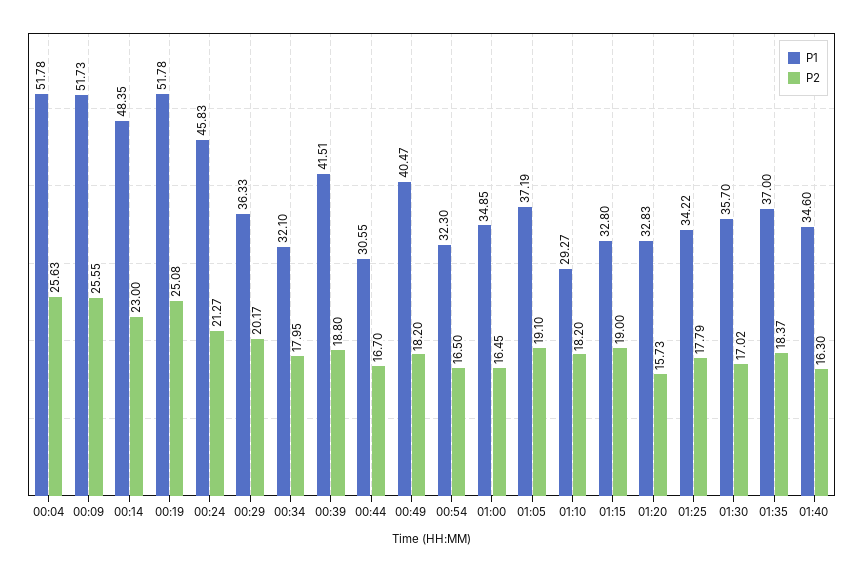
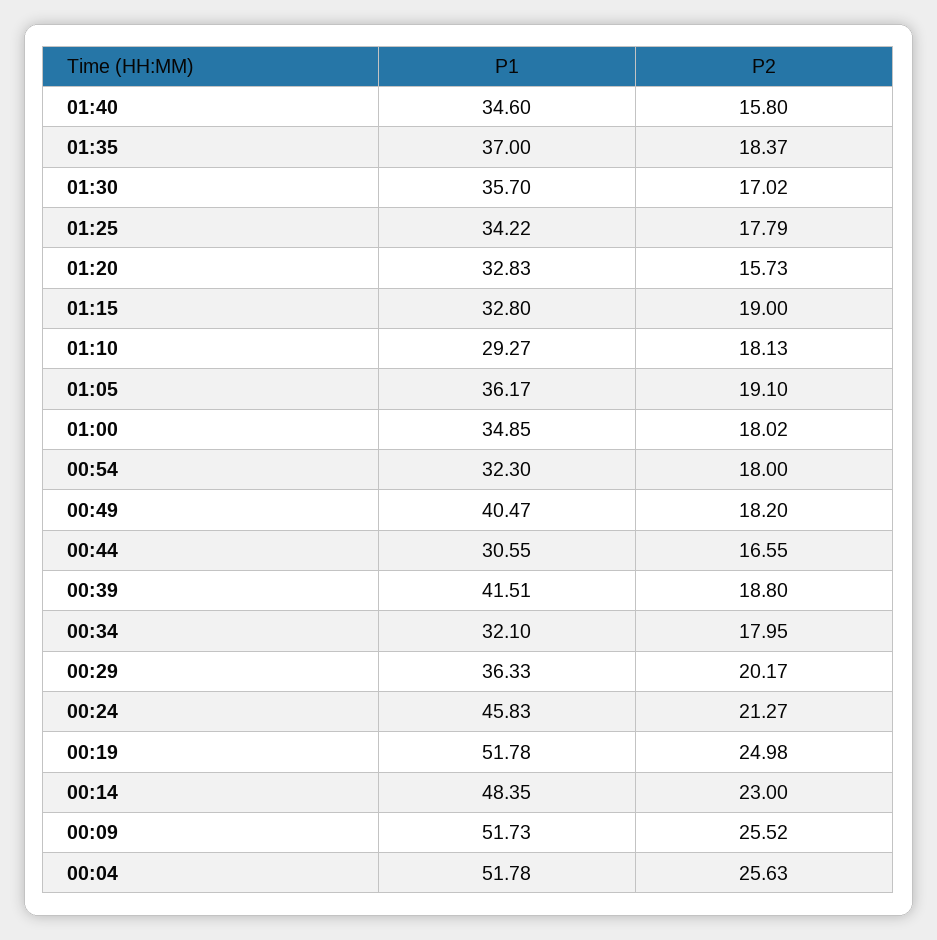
  {
    "P1": {
      "00:04": 51.78,
      "00:09": 51.73,
      "00:14": 48.35,
      "00:19": 51.78,
      "00:24": 45.83,
      "00:29": 36.33,
      "00:34": 32.1,
      "00:39": 41.51,
      "00:44": 30.55,
      "00:49": 40.47,
      "00:54": 32.3,
      "01:00": 34.85,
-     "01:05": 37.19,
+     "01:05": 36.17,
      "01:10": 29.27,
      "01:15": 32.8,
      "01:20": 32.83,
      "01:25": 34.22,
      "01:30": 35.7,
      "01:35": 37,
      "01:40": 34.6
    },
    "P2": {
      "00:04": 25.63,
-     "00:09": 25.55,
+     "00:09": 25.52,
      "00:14": 23,
-     "00:19": 25.08,
+     "00:19": 24.98,
      "00:24": 21.27,
      "00:29": 20.17,
      "00:34": 17.95,
      "00:39": 18.8,
-     "00:44": 16.7,
+     "00:44": 16.55,
      "00:49": 18.2,
-     "00:54": 16.5,
+     "00:54": 18,
-     "01:00": 16.45,
+     "01:00": 18.02,
      "01:05": 19.1,
-     "01:10": 18.2,
+     "01:10": 18.13,
      "01:15": 19,
      "01:20": 15.73,
      "01:25": 17.79,
      "01:30": 17.02,
      "01:35": 18.37,
-     "01:40": 16.3
+     "01:40": 15.8
    }
  }

